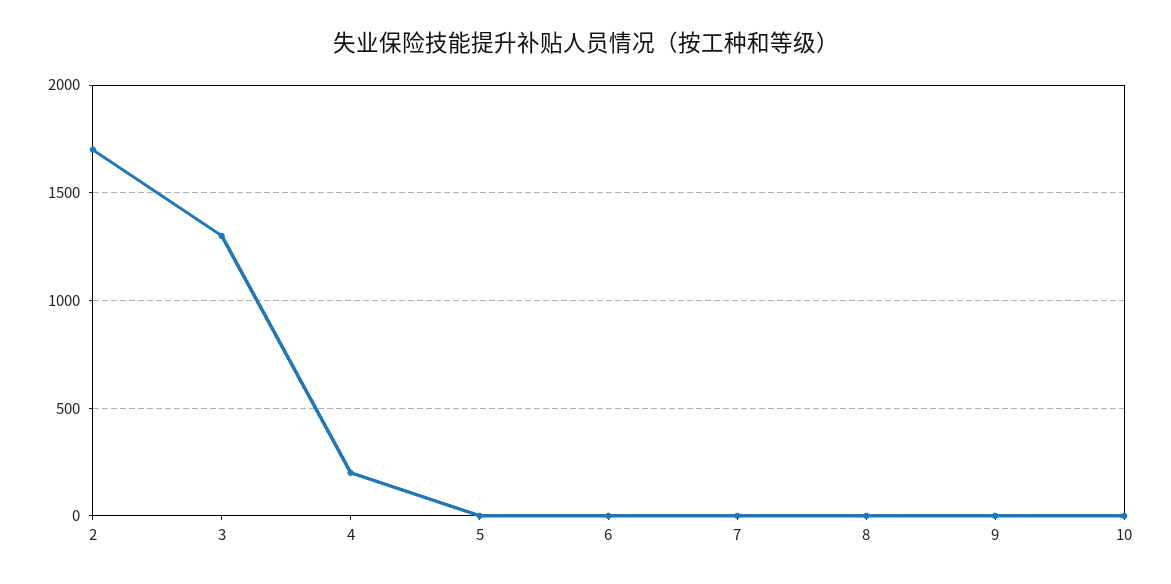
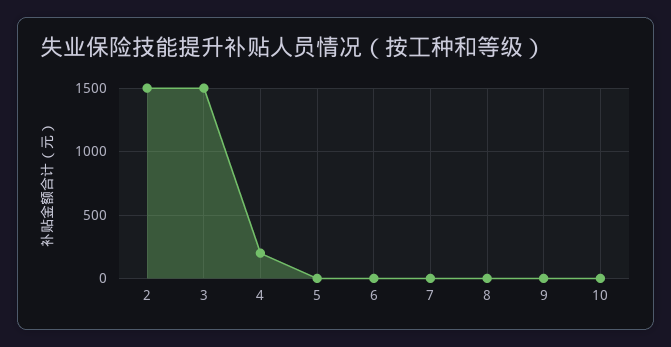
  {
-   "2": 1700,
+   "2": 1500,
-   "3": 1300,
+   "3": 1500,
    "4": 200,
    "5": 0,
    "6": 0,
    "7": 0,
    "8": 0,
    "9": 0,
    "10": 0
  }

